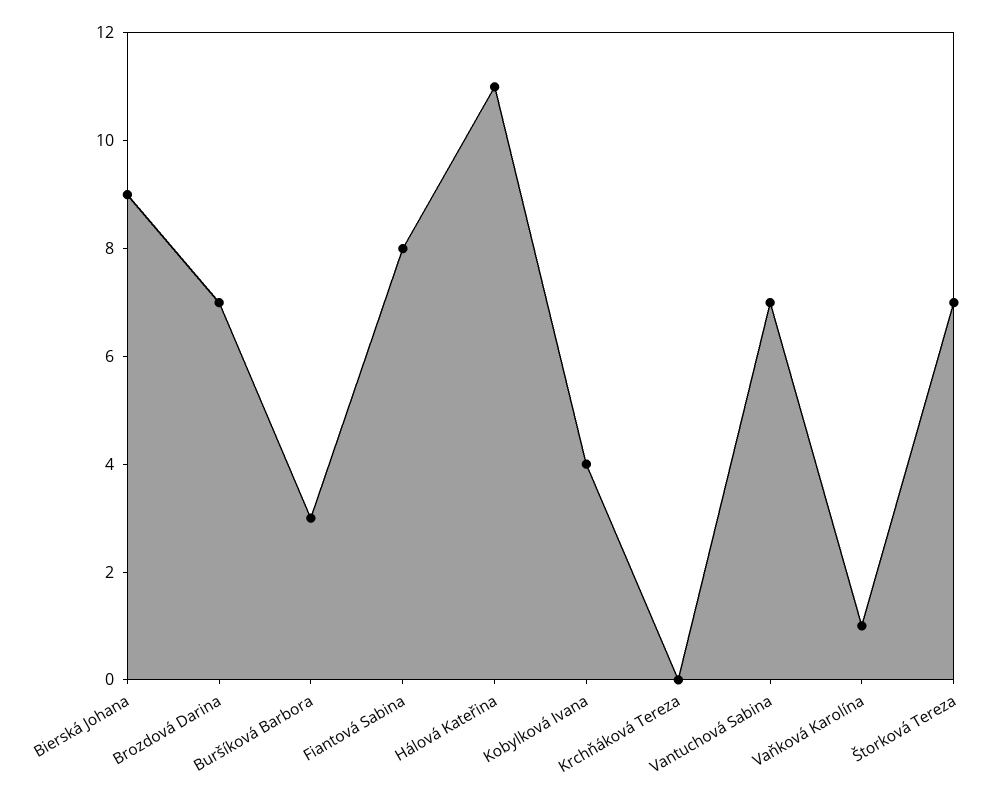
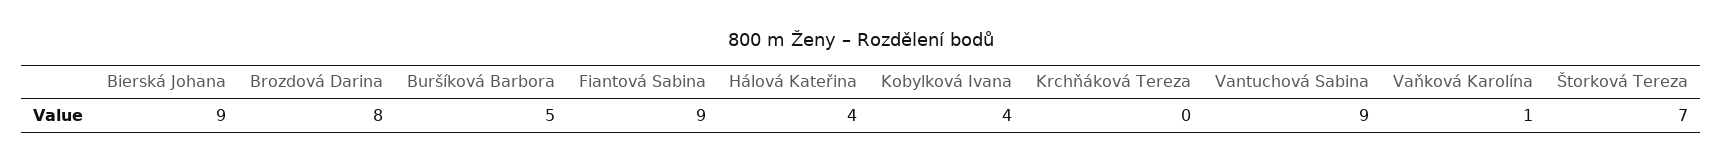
  {
    "Bierská Johana": 9,
-   "Brozdová Darina": 7,
+   "Brozdová Darina": 8,
-   "Buršíková Barbora": 3,
+   "Buršíková Barbora": 5,
-   "Fiantová Sabina": 8,
+   "Fiantová Sabina": 9,
-   "Hálová Kateřina": 11,
+   "Hálová Kateřina": 4,
    "Kobylková Ivana": 4,
    "Krchňáková Tereza": 0,
-   "Vantuchová Sabina": 7,
+   "Vantuchová Sabina": 9,
    "Vaňková Karolína": 1,
    "Štorková Tereza": 7
  }

